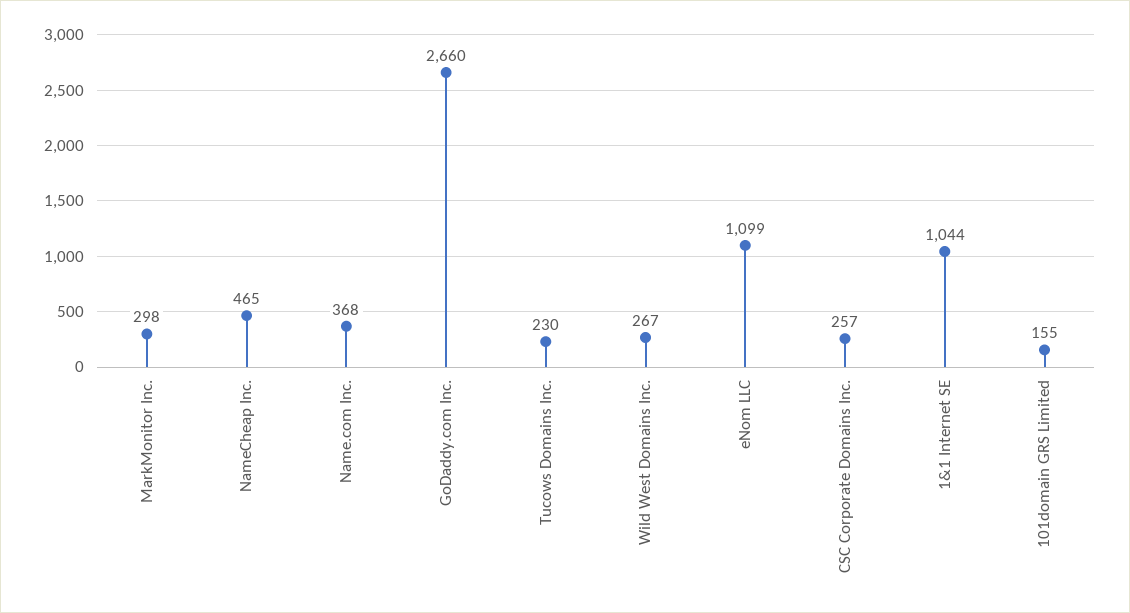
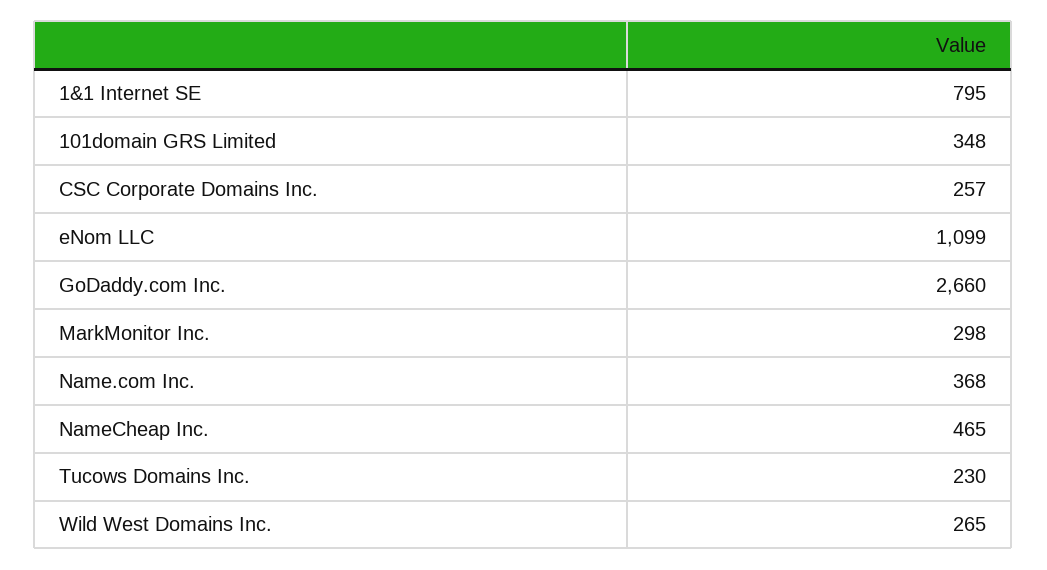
  {
    "MarkMonitor Inc.": 298,
    "NameCheap Inc.": 465,
    "Name.com Inc.": 368,
    "GoDaddy.com Inc.": 2660,
    "Tucows Domains Inc.": 230,
-   "Wild West Domains Inc.": 267,
+   "Wild West Domains Inc.": 265,
    "eNom LLC": 1099,
    "CSC Corporate Domains Inc.": 257,
-   "1&1 Internet SE": 1044,
+   "1&1 Internet SE": 795,
-   "101domain GRS Limited": 155
+   "101domain GRS Limited": 348
  }

